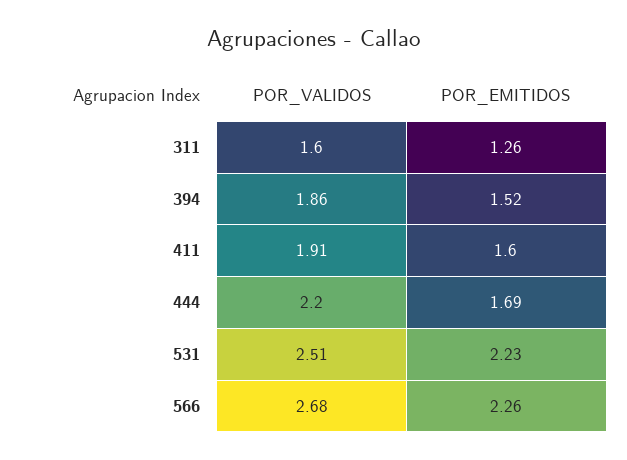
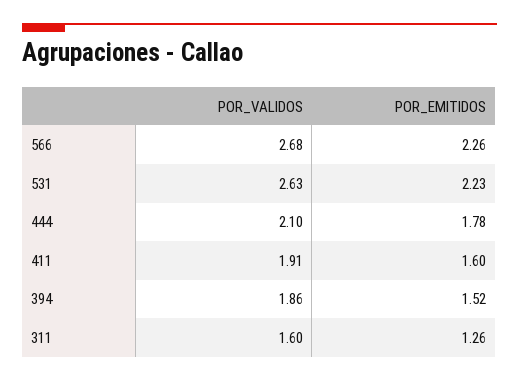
  {
    "POR_VALIDOS": {
      "311": 1.6,
      "394": 1.86,
      "411": 1.91,
-     "444": 2.2,
+     "444": 2.1,
-     "531": 2.51,
+     "531": 2.63,
      "566": 2.68
    },
    "POR_EMITIDOS": {
      "311": 1.26,
      "394": 1.52,
      "411": 1.6,
-     "444": 1.69,
+     "444": 1.78,
      "531": 2.23,
      "566": 2.26
    }
  }

